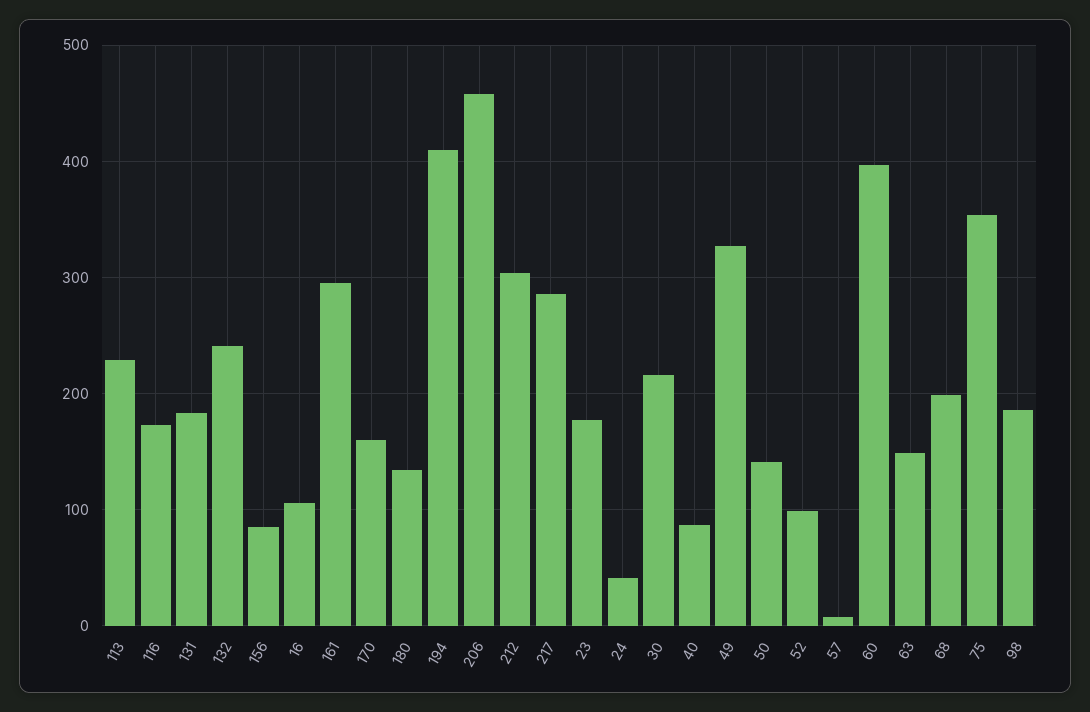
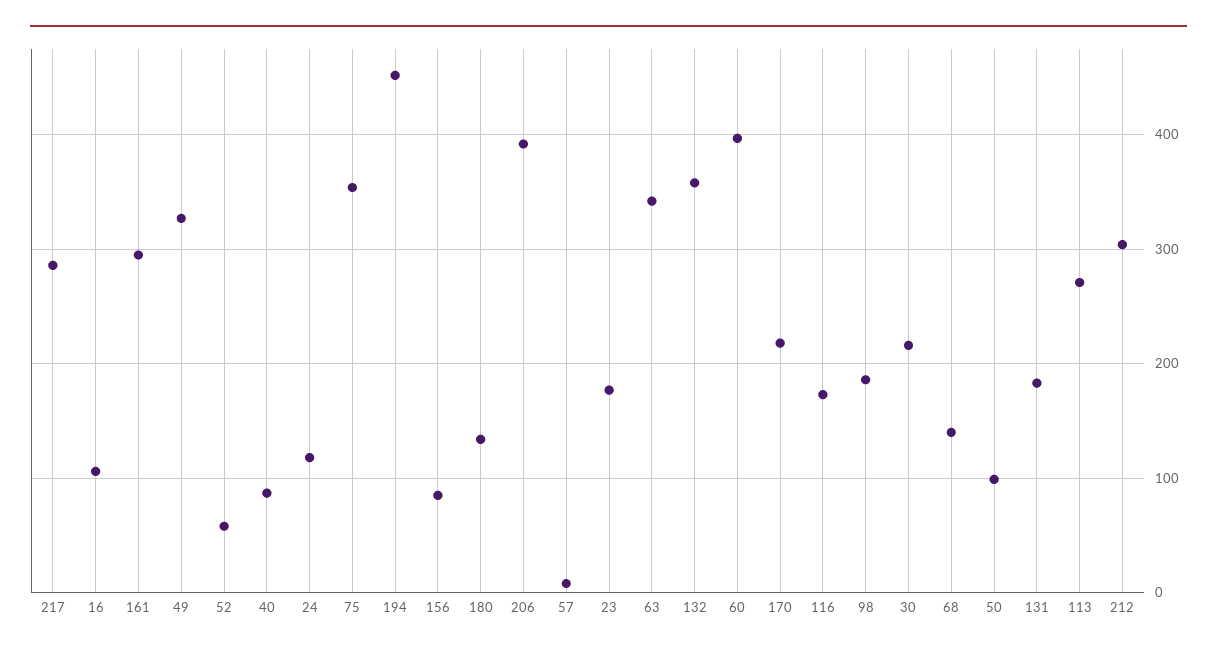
  {
-   "113": 230,
+   "113": 270,
    "116": 170,
    "131": 180,
-   "132": 240,
+   "132": 360,
    "156": 90,
    "16": 110,
    "161": 300,
-   "170": 160,
+   "170": 220,
    "180": 130,
-   "194": 410,
+   "194": 450,
-   "206": 460,
+   "206": 390,
    "212": 300,
    "217": 290,
    "23": 180,
-   "24": 40,
+   "24": 120,
    "30": 220,
    "40": 90,
    "49": 330,
-   "50": 140,
+   "50": 100,
-   "52": 100,
+   "52": 60,
    "57": 10,
    "60": 400,
-   "63": 150,
+   "63": 340,
-   "68": 200,
+   "68": 140,
    "75": 350,
    "98": 190
  }

